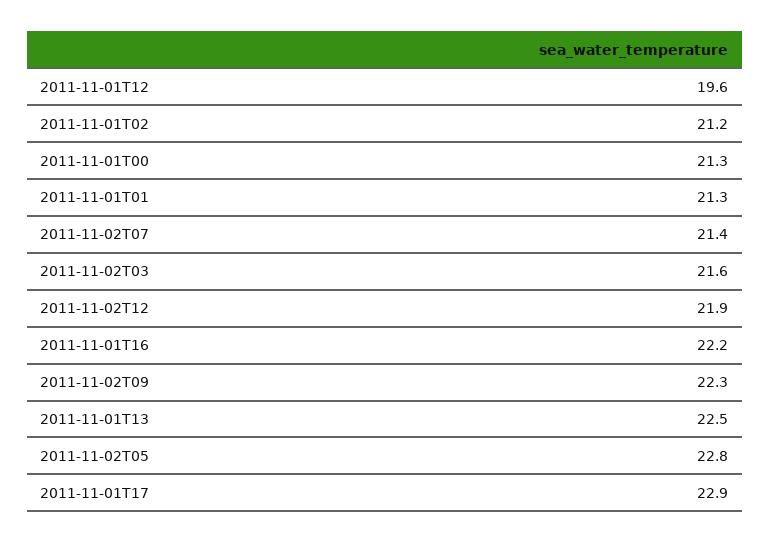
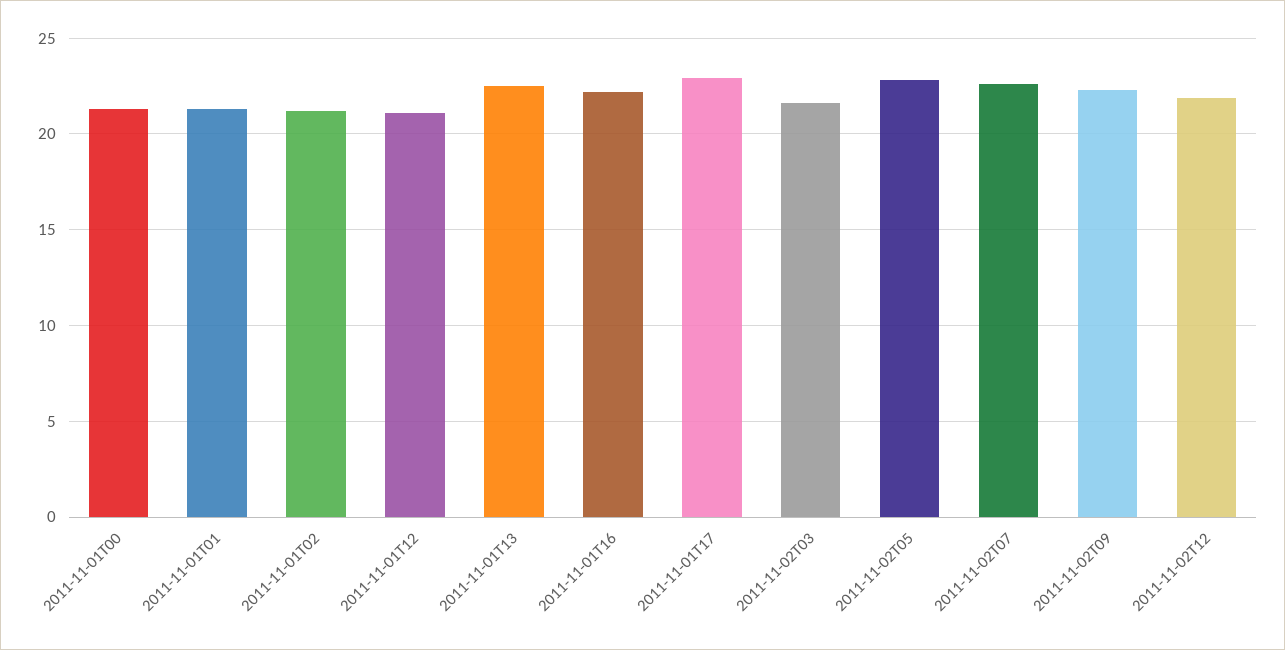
  {
-   "2011-11-01T12": 19.6,
+   "2011-11-01T12": 21,
    "2011-11-01T02": 21.2,
    "2011-11-01T00": 21.3,
    "2011-11-01T01": 21.3,
-   "2011-11-02T07": 21.4,
+   "2011-11-02T07": 22.5,
    "2011-11-02T03": 21.6,
    "2011-11-02T12": 21.9,
    "2011-11-01T16": 22.2,
    "2011-11-02T09": 22.3,
    "2011-11-01T13": 22.5,
    "2011-11-02T05": 22.8,
    "2011-11-01T17": 22.9
  }

